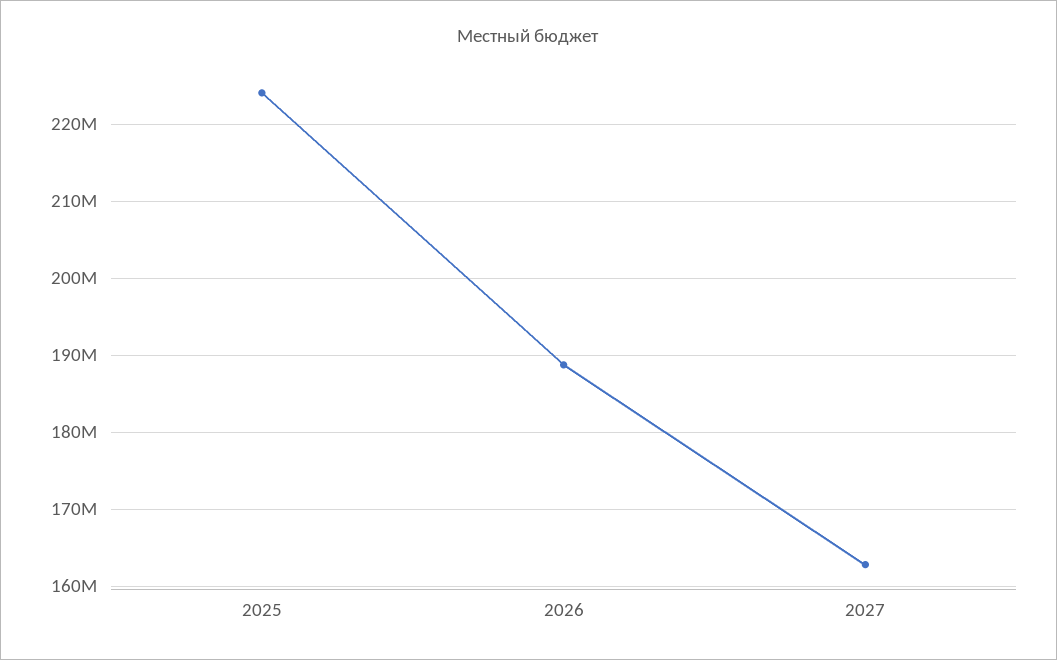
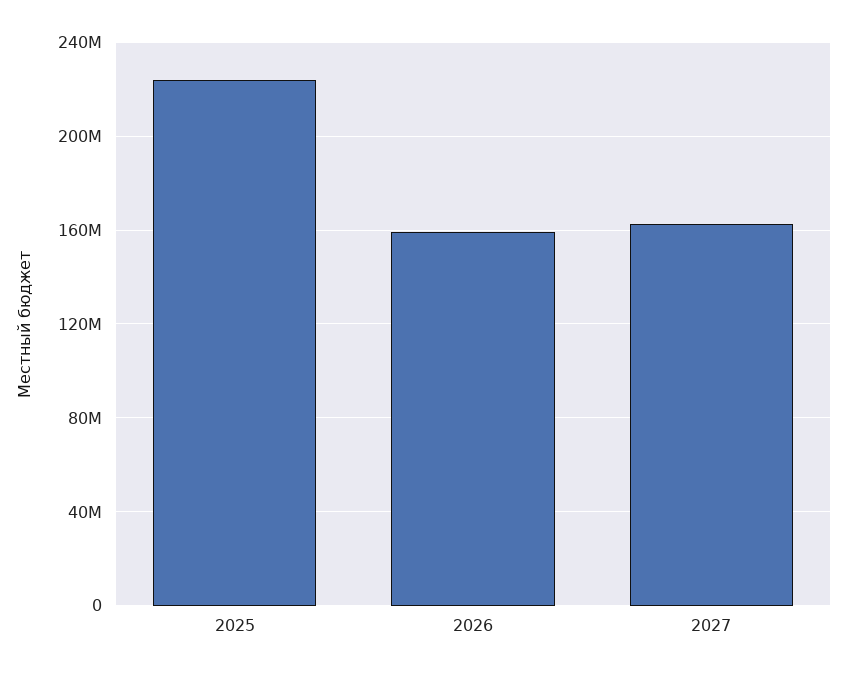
  {
    "2025": 224000000,
-   "2026": 189000000,
+   "2026": 160000000,
    "2027": 163000000
  }

